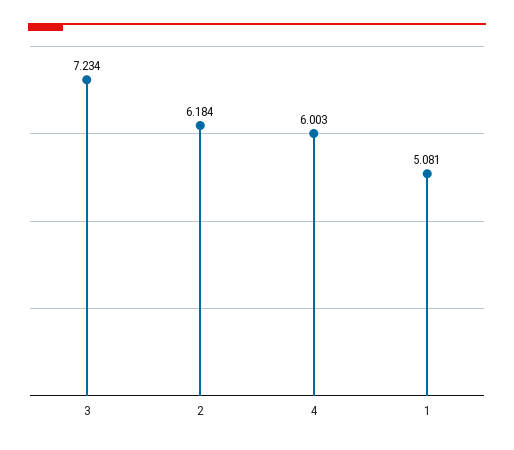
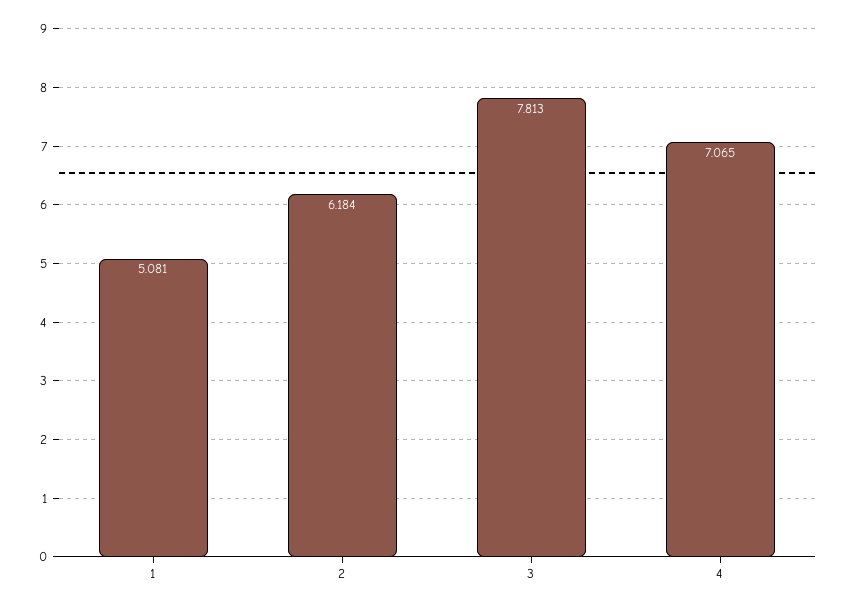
  {
-   "3": 7.234,
+   "3": 7.813,
    "2": 6.184,
-   "4": 6.003,
+   "4": 7.065,
    "1": 5.081
  }

